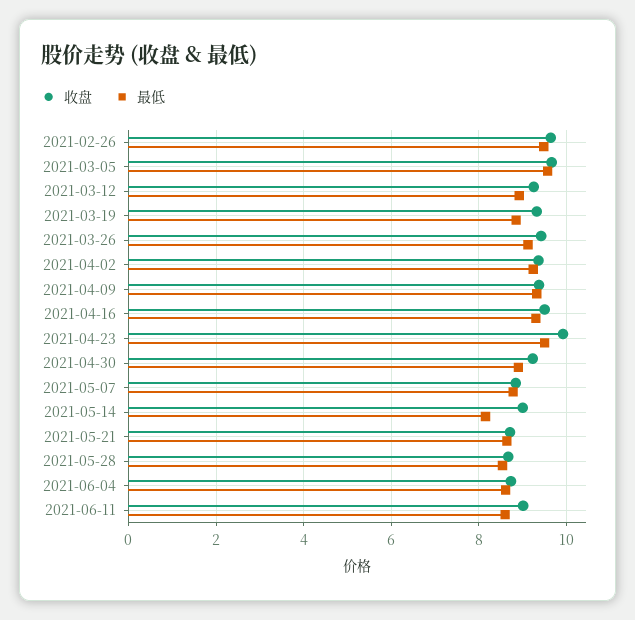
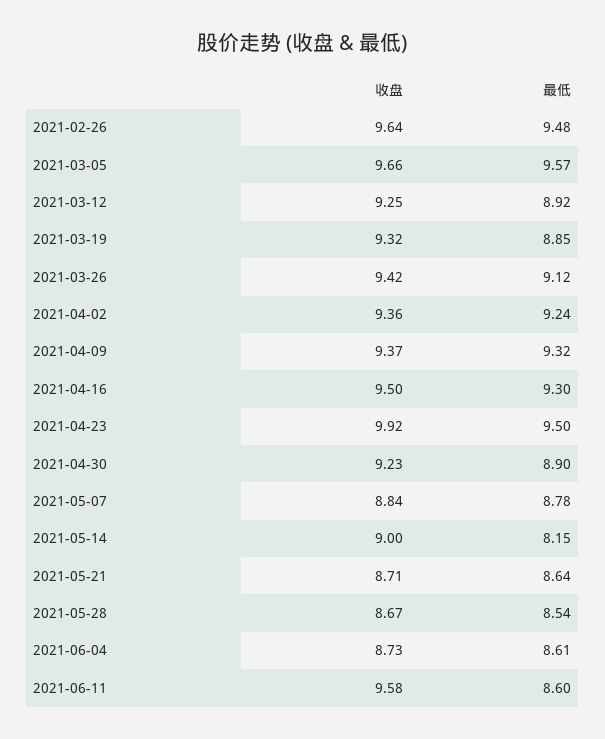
  {
    "收盘": {
      "2021-02-26": 9.64,
      "2021-03-05": 9.66,
      "2021-03-12": 9.25,
      "2021-03-19": 9.32,
      "2021-03-26": 9.42,
      "2021-04-02": 9.36,
      "2021-04-09": 9.37,
      "2021-04-16": 9.5,
      "2021-04-23": 9.92,
      "2021-04-30": 9.23,
      "2021-05-07": 8.84,
      "2021-05-14": 9,
      "2021-05-21": 8.71,
      "2021-05-28": 8.67,
      "2021-06-04": 8.73,
-     "2021-06-11": 9
+     "2021-06-11": 9.58
    },
    "最低": {
      "2021-02-26": 9.48,
      "2021-03-05": 9.57,
      "2021-03-12": 8.92,
      "2021-03-19": 8.85,
      "2021-03-26": 9.12,
      "2021-04-02": 9.24,
      "2021-04-09": 9.32,
      "2021-04-16": 9.3,
      "2021-04-23": 9.5,
      "2021-04-30": 8.9,
      "2021-05-07": 8.78,
      "2021-05-14": 8.15,
      "2021-05-21": 8.64,
      "2021-05-28": 8.54,
      "2021-06-04": 8.61,
      "2021-06-11": 8.6
    }
  }

